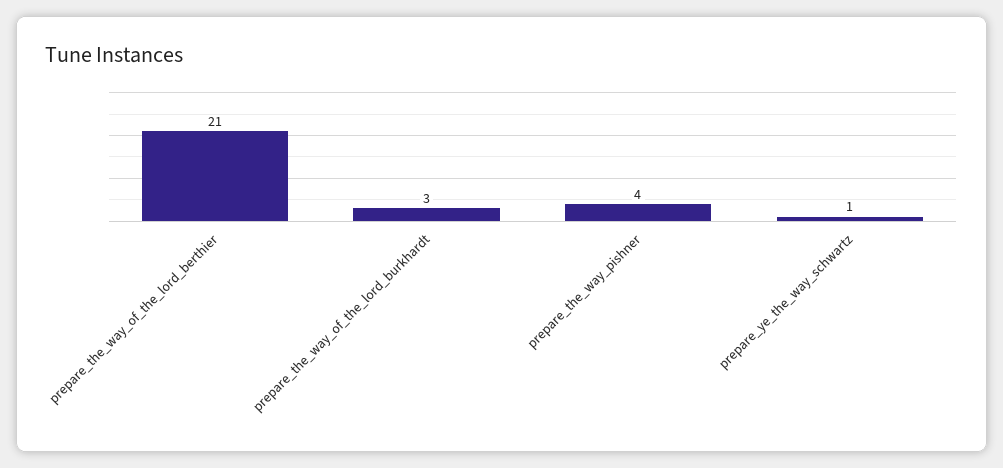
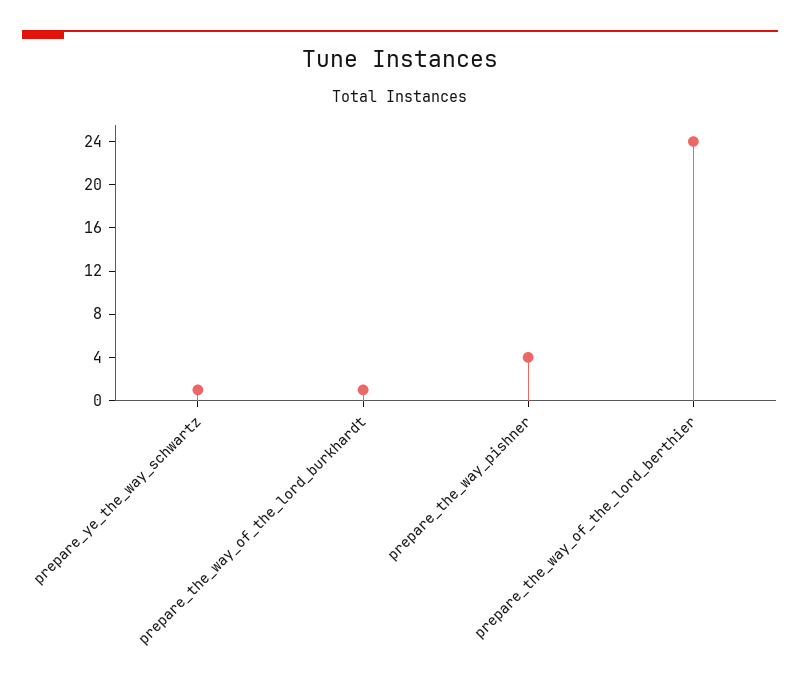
  {
-   "prepare_the_way_of_the_lord_berthier": 21,
+   "prepare_the_way_of_the_lord_berthier": 24,
-   "prepare_the_way_of_the_lord_burkhardt": 3,
+   "prepare_the_way_of_the_lord_burkhardt": 1,
    "prepare_the_way_pishner": 4,
    "prepare_ye_the_way_schwartz": 1
  }

